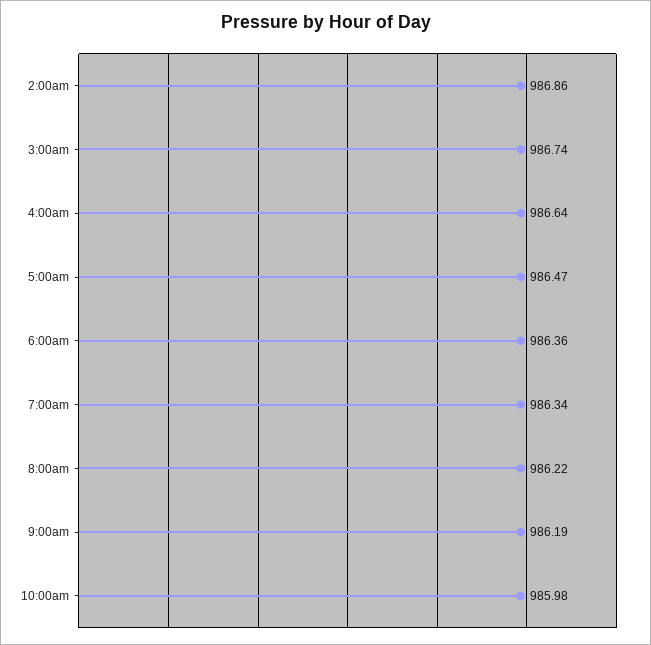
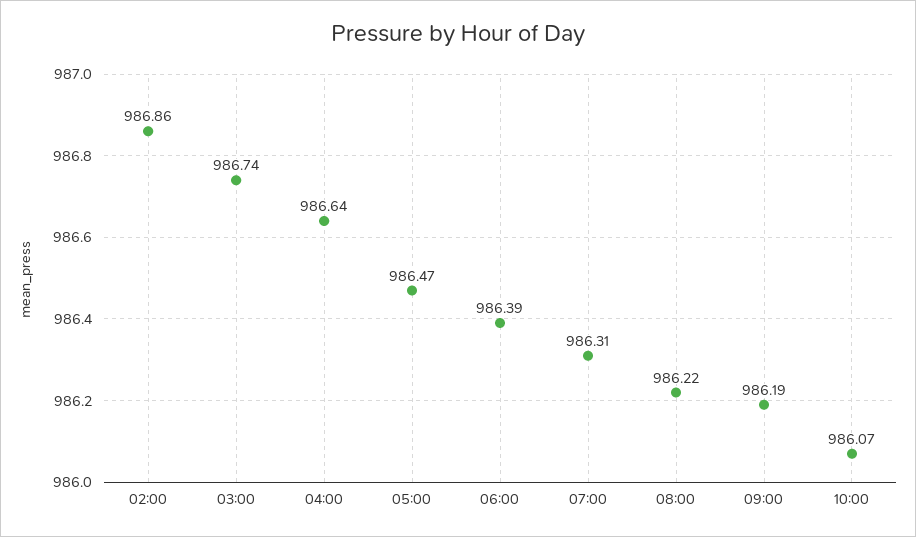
  {
    "2:00am": 986.86,
    "3:00am": 986.74,
    "4:00am": 986.64,
    "5:00am": 986.47,
-   "6:00am": 986.36,
+   "6:00am": 986.39,
-   "7:00am": 986.34,
+   "7:00am": 986.31,
    "8:00am": 986.22,
    "9:00am": 986.19,
-   "10:00am": 985.98
+   "10:00am": 986.07
  }

